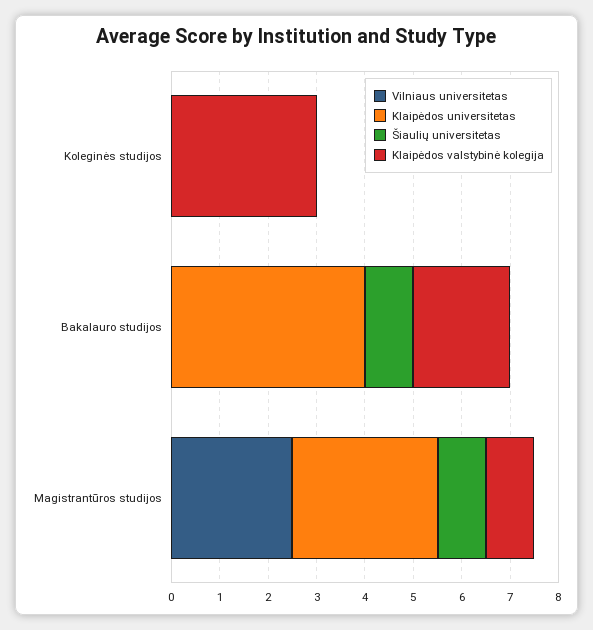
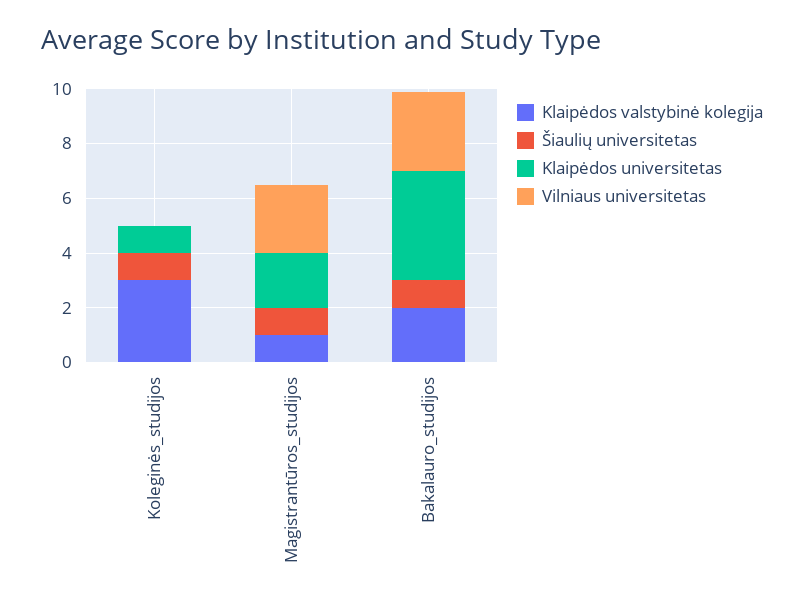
  {
    "Vilniaus universitetas": {
      "Koleginės studijos": 0,
-     "Bakalauro studijos": 0,
+     "Bakalauro studijos": 3,
      "Magistrantūros studijos": 2.5
    },
    "Klaipėdos universitetas": {
-     "Koleginės studijos": 0,
+     "Koleginės studijos": 1,
      "Bakalauro studijos": 4,
-     "Magistrantūros studijos": 3
+     "Magistrantūros studijos": 2
    },
    "Šiaulių universitetas": {
-     "Koleginės studijos": 0,
+     "Koleginės studijos": 1,
      "Bakalauro studijos": 1,
      "Magistrantūros studijos": 1
    },
    "Klaipėdos valstybinė kolegija": {
      "Koleginės studijos": 3,
      "Bakalauro studijos": 2,
      "Magistrantūros studijos": 1
    }
  }

